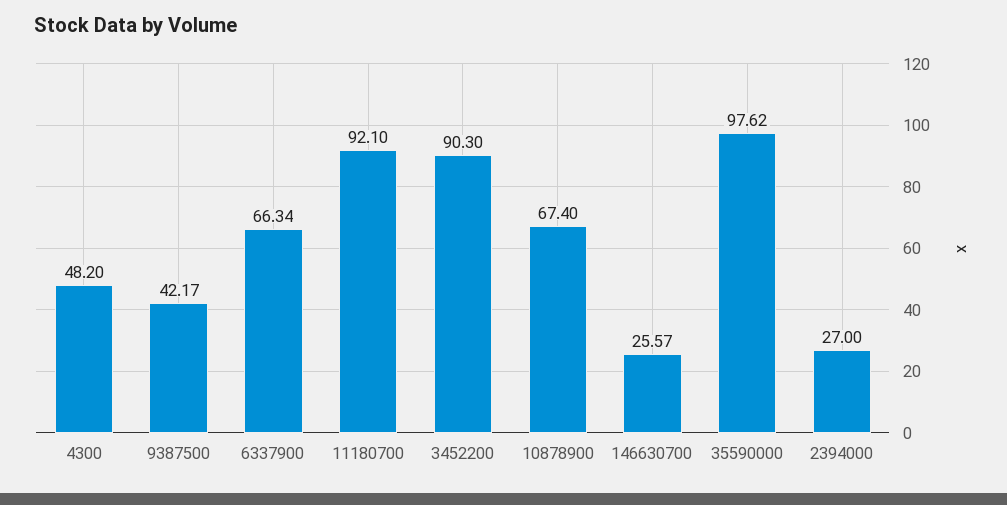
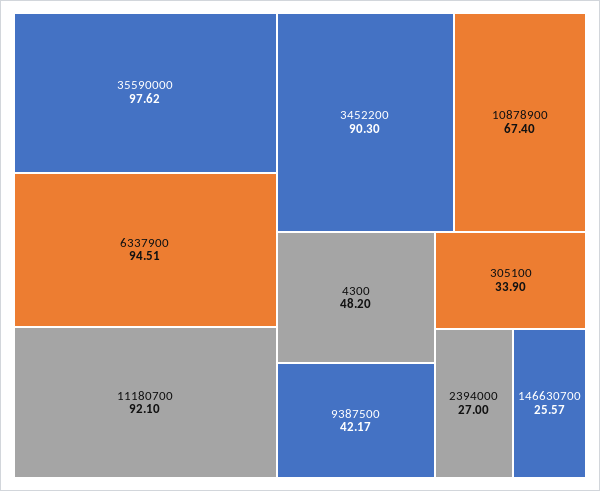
  {
    "4300": 48.2,
    "9387500": 42.17,
-   "6337900": 66.34,
+   "6337900": 94.51,
    "11180700": 92.1,
    "3452200": 90.3,
    "10878900": 67.4,
    "146630700": 25.57,
    "35590000": 97.62,
-   "2394000": 27
+   "2394000": 27,
+   "305100": 33.9
  }

